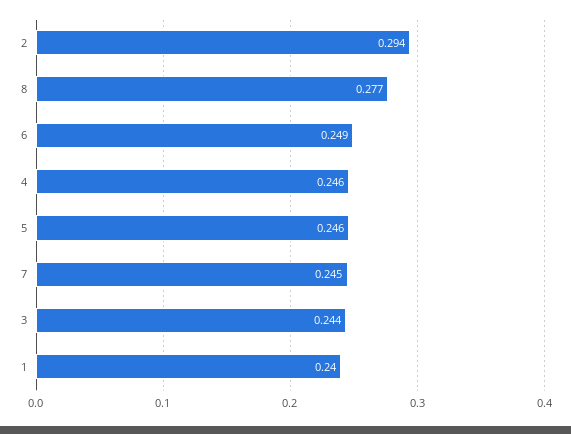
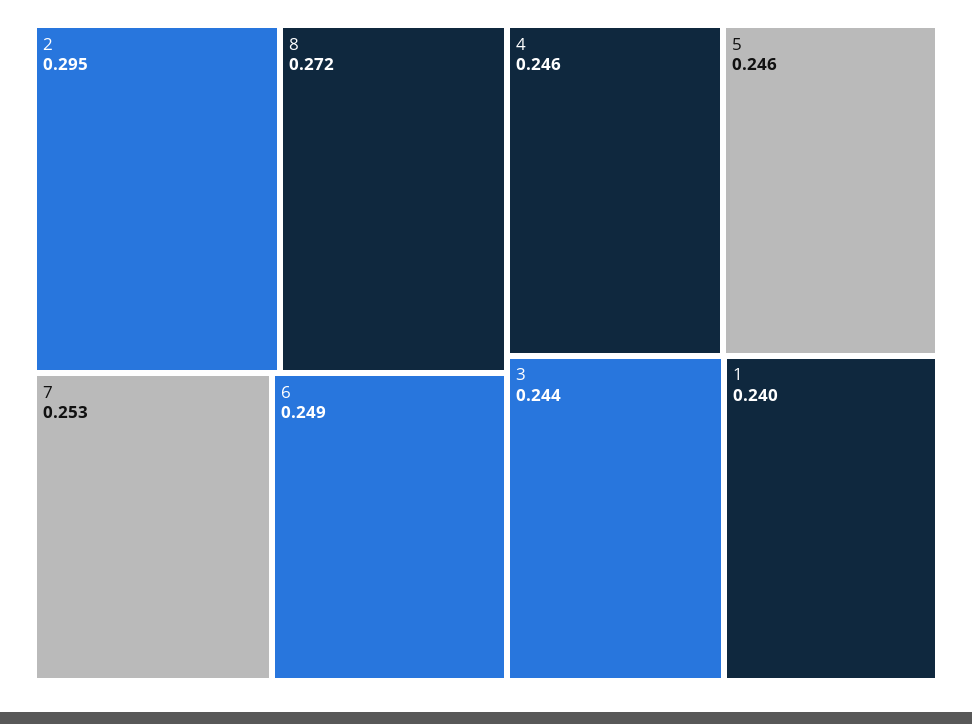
  {
-   "2": 0.294,
+   "2": 0.295,
-   "8": 0.277,
+   "8": 0.272,
    "6": 0.249,
    "4": 0.246,
    "5": 0.246,
-   "7": 0.245,
+   "7": 0.253,
    "3": 0.244,
    "1": 0.24
  }

